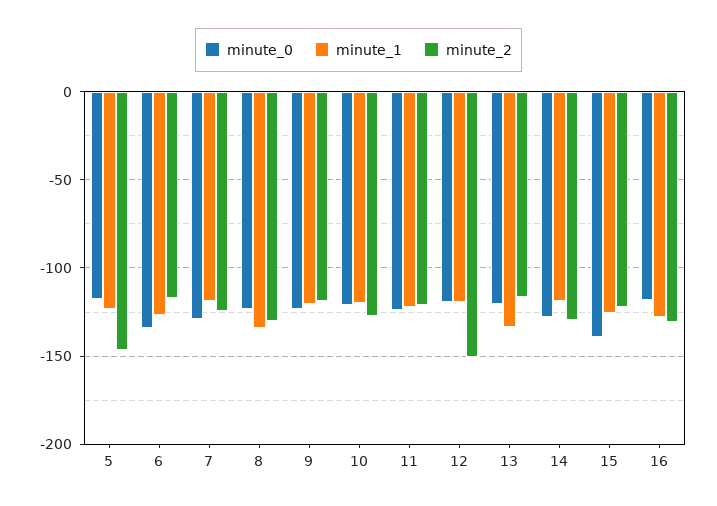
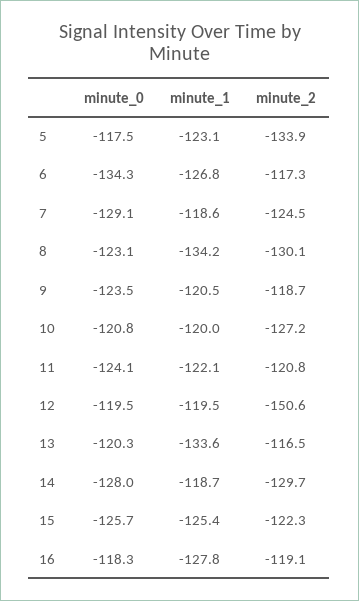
  {
    "minute_0": {
      "5": -117.5,
      "6": -134.3,
      "7": -129.1,
      "8": -123.1,
      "9": -123.5,
      "10": -120.8,
      "11": -124.1,
      "12": -119.5,
      "13": -120.3,
      "14": -128,
-     "15": -140,
+     "15": -125.7,
      "16": -118.3
    },
    "minute_1": {
      "5": -123.1,
      "6": -126.8,
      "7": -118.6,
      "8": -134.2,
      "9": -120.5,
      "10": -120,
      "11": -122.1,
      "12": -119.5,
      "13": -133.6,
      "14": -118.7,
      "15": -125.4,
      "16": -127.8
    },
    "minute_2": {
-     "5": -145,
+     "5": -133.9,
      "6": -117.3,
      "7": -124.5,
      "8": -130.1,
      "9": -118.7,
      "10": -127.2,
      "11": -120.8,
      "12": -150.6,
      "13": -116.5,
      "14": -129.7,
      "15": -122.3,
-     "16": -130
+     "16": -119.1
    }
  }

